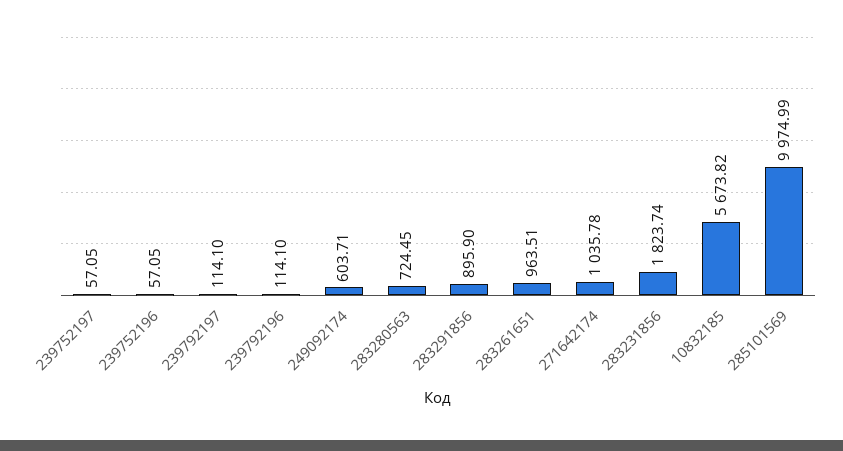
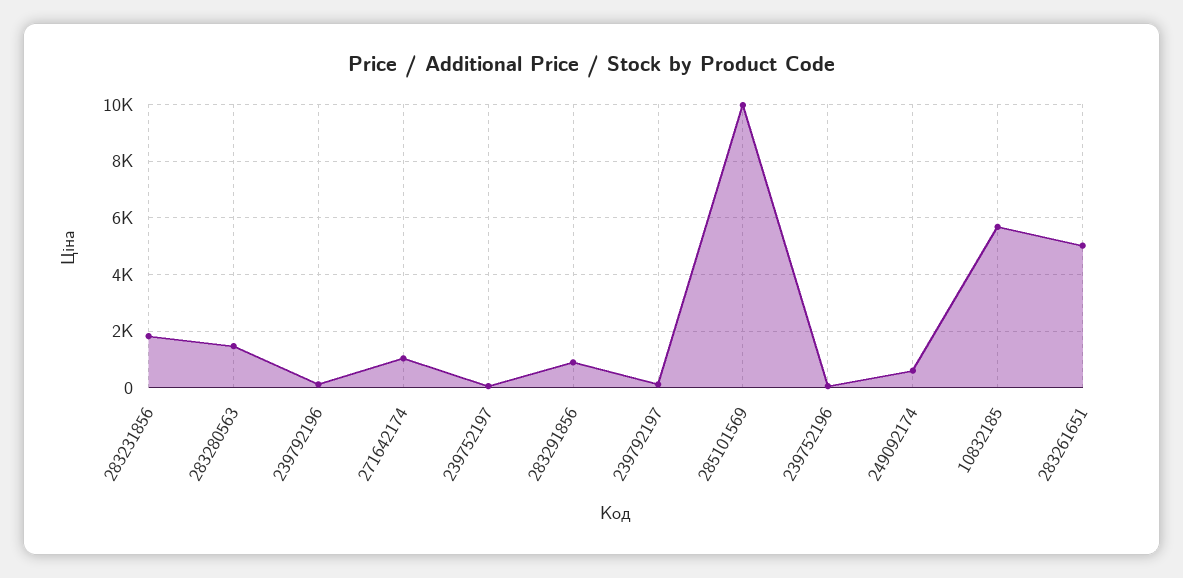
  {
    "239752197": 57.05,
    "239752196": 57.05,
    "239792197": 114.1,
    "239792196": 114.1,
    "249092174": 603.71,
-   "283280563": 724.45,
+   "283280563": 1500,
    "283291856": 895.9,
-   "283261651": 963.51,
+   "283261651": 5000,
    "271642174": 1035.78,
    "283231856": 1823.74,
    "10832185": 5673.82,
    "285101569": 9974.99
  }

